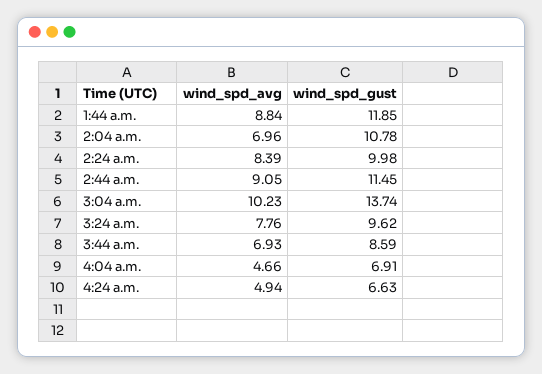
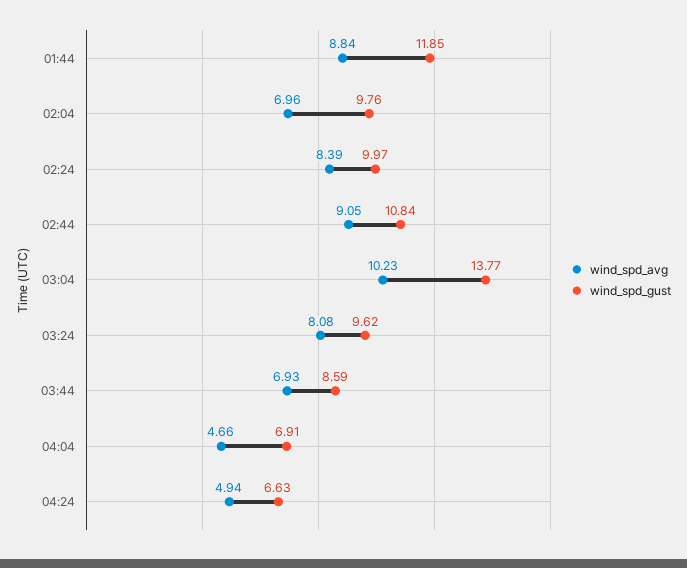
  {
    "wind_spd_avg": {
      "1:44 a.m.": 8.84,
      "2:04 a.m.": 6.96,
      "2:24 a.m.": 8.39,
      "2:44 a.m.": 9.05,
      "3:04 a.m.": 10.23,
-     "3:24 a.m.": 7.76,
+     "3:24 a.m.": 8.08,
      "3:44 a.m.": 6.93,
      "4:04 a.m.": 4.66,
      "4:24 a.m.": 4.94
    },
    "wind_spd_gust": {
      "1:44 a.m.": 11.85,
-     "2:04 a.m.": 10.78,
+     "2:04 a.m.": 9.76,
-     "2:24 a.m.": 9.98,
+     "2:24 a.m.": 9.97,
-     "2:44 a.m.": 11.45,
+     "2:44 a.m.": 10.84,
-     "3:04 a.m.": 13.74,
+     "3:04 a.m.": 13.77,
      "3:24 a.m.": 9.62,
      "3:44 a.m.": 8.59,
      "4:04 a.m.": 6.91,
      "4:24 a.m.": 6.63
    }
  }

